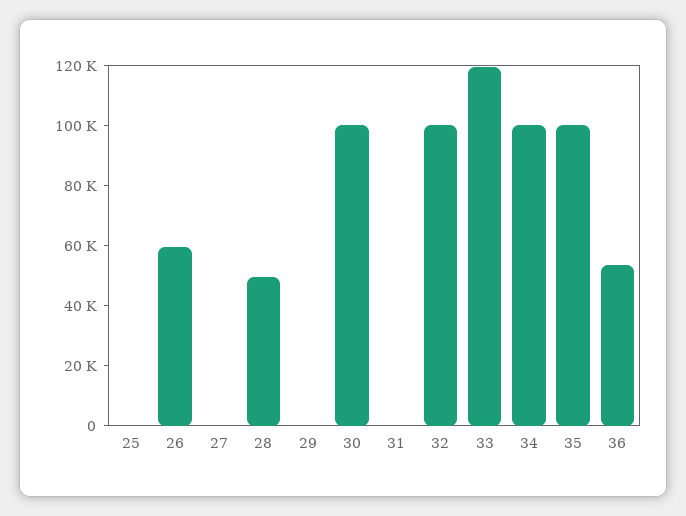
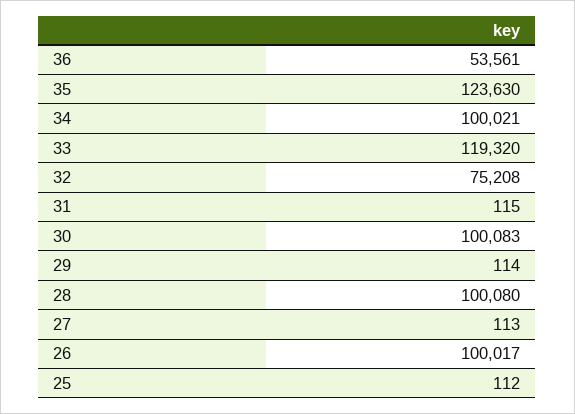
  {
    "25": 112,
-   "26": 60000,
+   "26": 100017,
    "27": 113,
-   "28": 50000,
+   "28": 100080,
    "29": 114,
    "30": 100083,
    "31": 115,
-   "32": 100000,
+   "32": 75208,
    "33": 119320,
    "34": 100021,
-   "35": 100000,
+   "35": 123630,
    "36": 53561
  }

